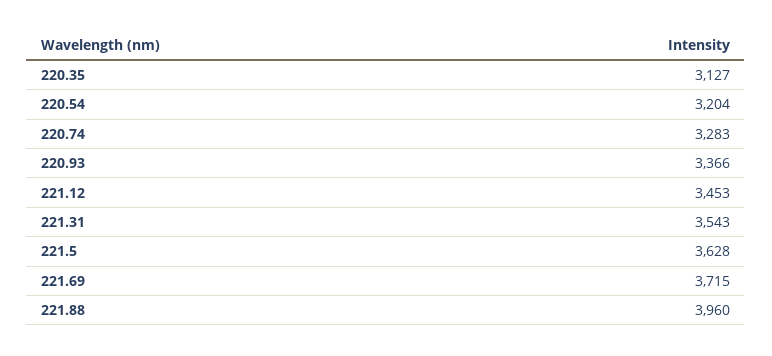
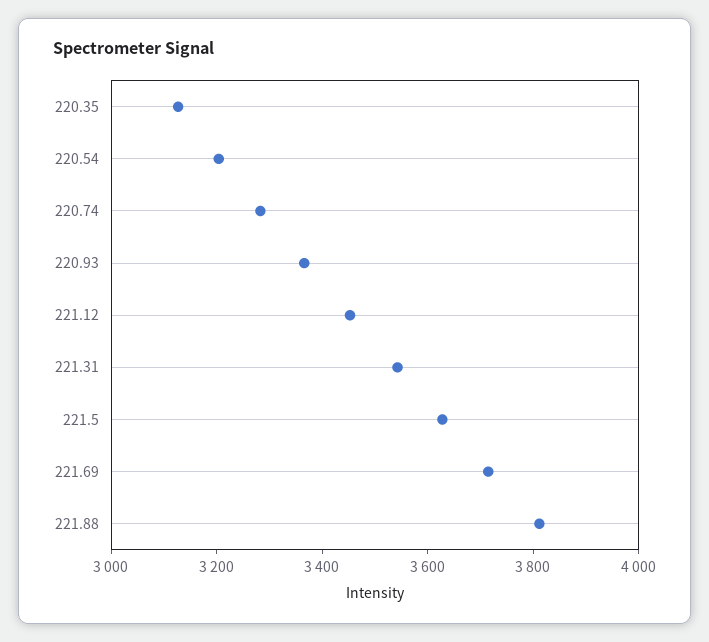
  {
    "220.35": 3127,
    "220.54": 3204,
    "220.74": 3283,
    "220.93": 3366,
    "221.12": 3453,
    "221.31": 3543,
    "221.5": 3628,
    "221.69": 3715,
-   "221.88": 3960
+   "221.88": 3800
  }

